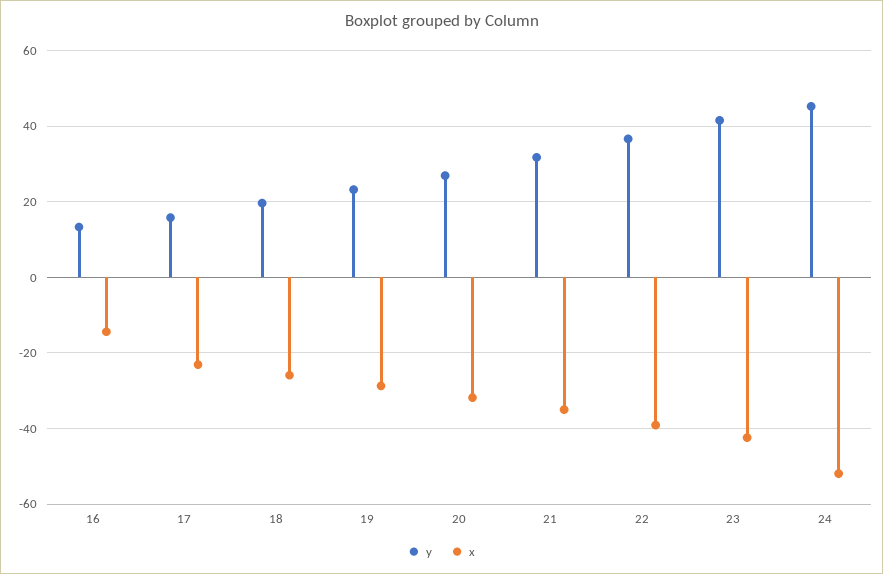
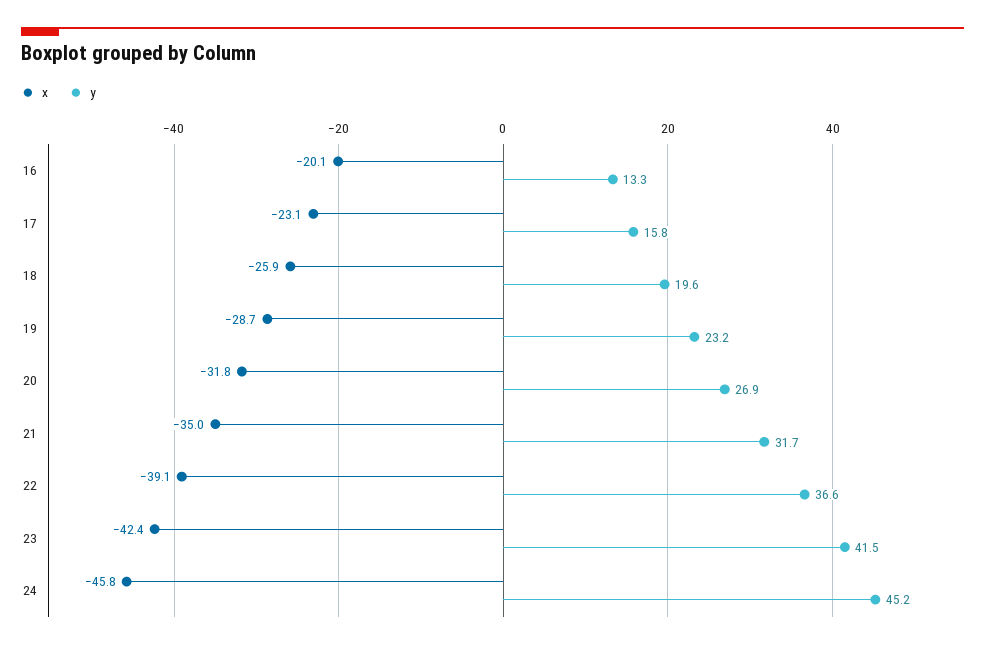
  {
    "y": {
      "16": 13.3,
      "17": 15.8,
      "18": 19.6,
      "19": 23.2,
      "20": 26.9,
      "21": 31.7,
      "22": 36.6,
      "23": 41.5,
      "24": 45.2
    },
    "x": {
-     "16": -14,
+     "16": -20.1,
      "17": -23.1,
      "18": -25.9,
      "19": -28.7,
      "20": -31.8,
      "21": -35,
      "22": -39.1,
      "23": -42.4,
-     "24": -52
+     "24": -45.8
    }
  }

